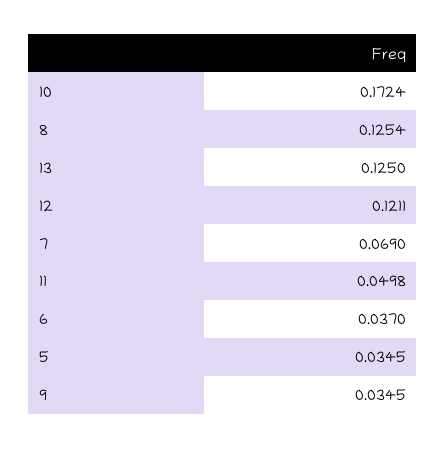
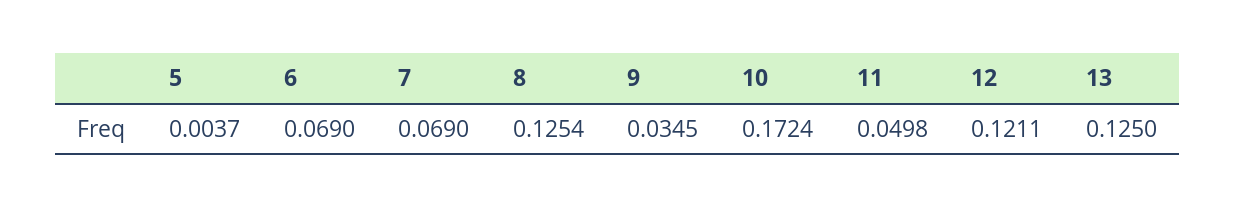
  {
    "10": 0.1724,
    "8": 0.1254,
    "13": 0.125,
    "12": 0.1211,
    "7": 0.069,
    "11": 0.0498,
-   "6": 0.037,
+   "6": 0.069,
-   "5": 0.0345,
+   "5": 0.0037,
    "9": 0.0345
  }

